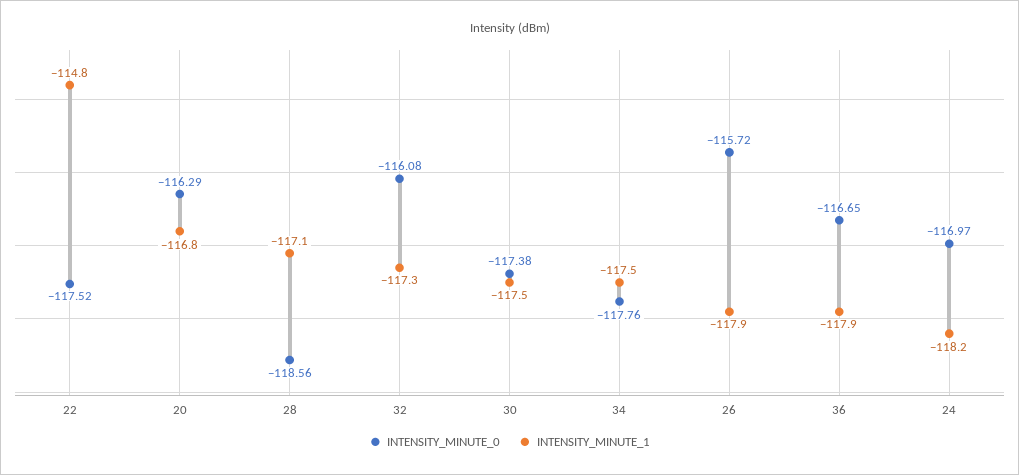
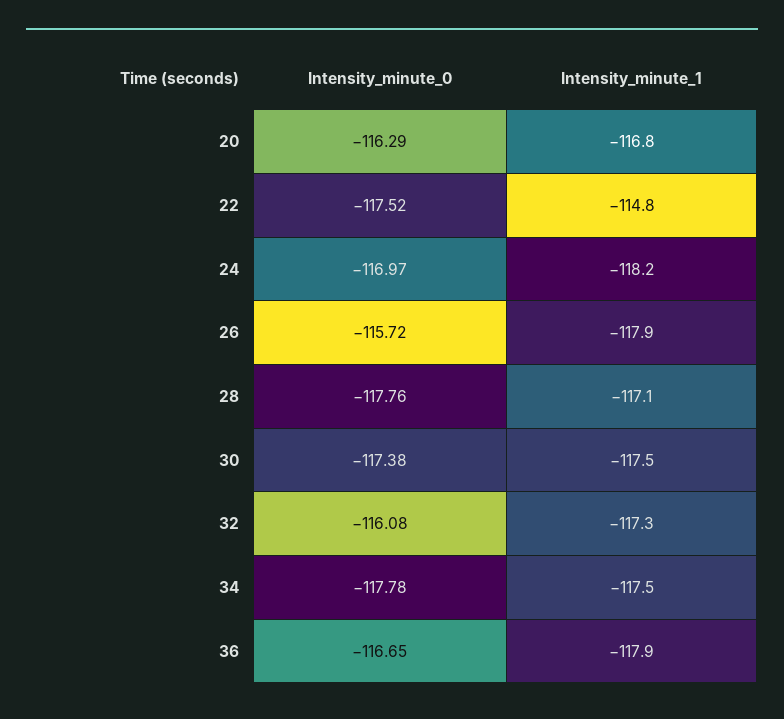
  {
    "INTENSITY_MINUTE_0": {
      "22": -117.52,
      "20": -116.29,
-     "28": -118.56,
+     "28": -117.76,
      "32": -116.08,
      "30": -117.38,
-     "34": -117.76,
+     "34": -117.78,
      "26": -115.72,
      "36": -116.65,
      "24": -116.97
    },
    "INTENSITY_MINUTE_1": {
      "22": -114.8,
      "20": -116.8,
      "28": -117.1,
      "32": -117.3,
      "30": -117.5,
      "34": -117.5,
      "26": -117.9,
      "36": -117.9,
      "24": -118.2
    }
  }

